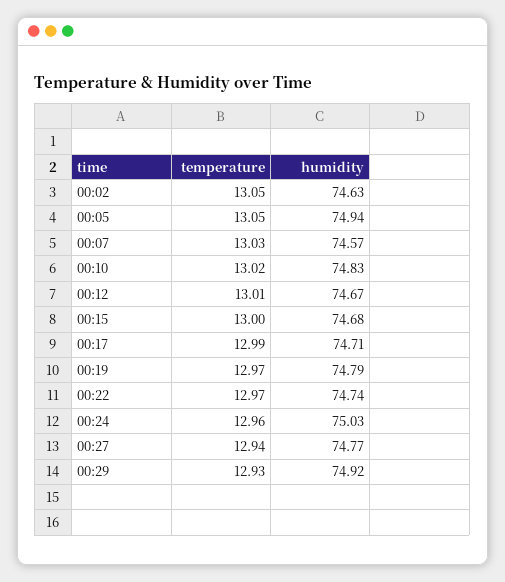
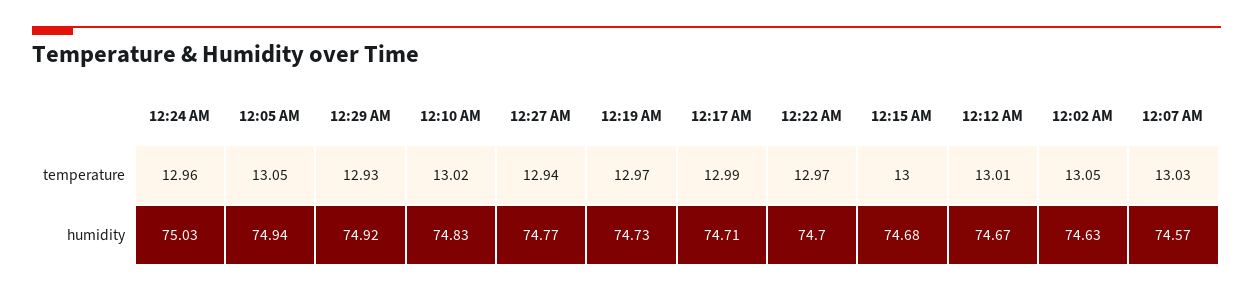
  {
    "temperature": {
      "00:02": 13.05,
      "00:05": 13.05,
      "00:07": 13.03,
      "00:10": 13.02,
      "00:12": 13.01,
      "00:15": 13,
      "00:17": 12.99,
      "00:19": 12.97,
      "00:22": 12.97,
      "00:24": 12.96,
      "00:27": 12.94,
      "00:29": 12.93
    },
    "humidity": {
      "00:02": 74.63,
      "00:05": 74.94,
      "00:07": 74.57,
      "00:10": 74.83,
      "00:12": 74.67,
      "00:15": 74.68,
      "00:17": 74.71,
-     "00:19": 74.79,
+     "00:19": 74.73,
-     "00:22": 74.74,
+     "00:22": 74.7,
      "00:24": 75.03,
      "00:27": 74.77,
      "00:29": 74.92
    }
  }

